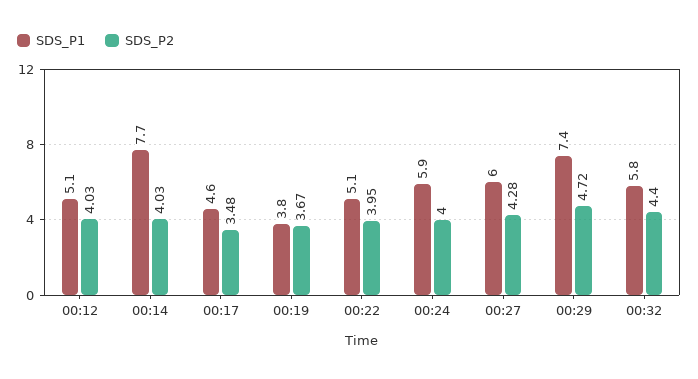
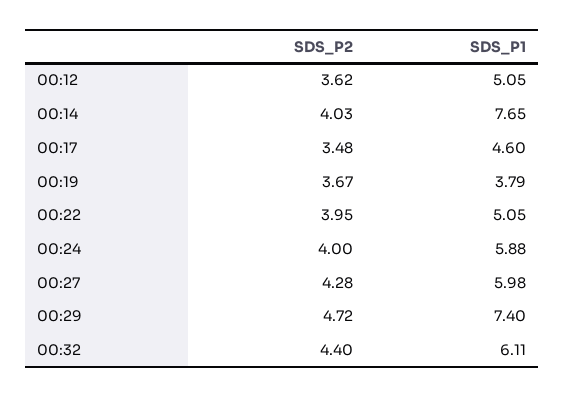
  {
    "SDS_P1": {
      "00:12": 5.05,
      "00:14": 7.65,
      "00:17": 4.6,
      "00:19": 3.79,
      "00:22": 5.05,
      "00:24": 5.88,
      "00:27": 5.98,
      "00:29": 7.4,
-     "00:32": 5.8
+     "00:32": 6.11
    },
    "SDS_P2": {
-     "00:12": 4.03,
+     "00:12": 3.62,
      "00:14": 4.03,
      "00:17": 3.48,
      "00:19": 3.67,
      "00:22": 3.95,
      "00:24": 4,
      "00:27": 4.28,
      "00:29": 4.72,
      "00:32": 4.4
    }
  }

